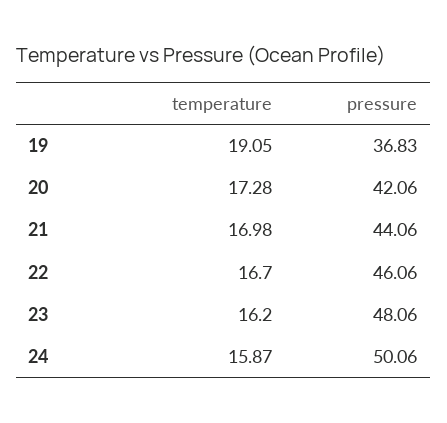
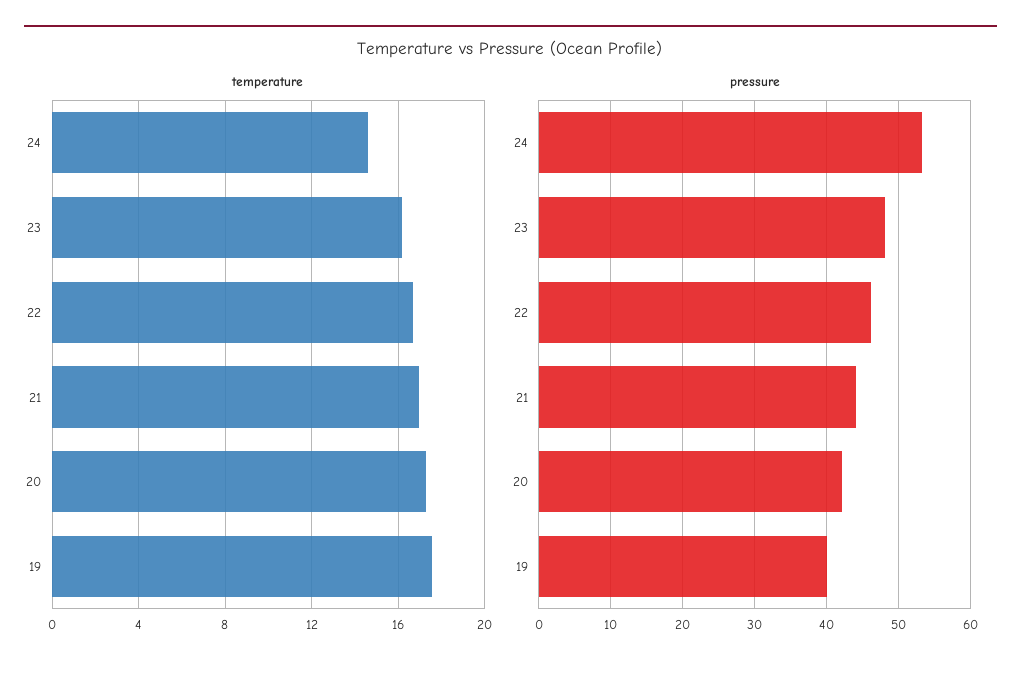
  {
    "temperature": {
-     "19": 19.05,
+     "19": 17.5,
      "20": 17.28,
      "21": 16.98,
      "22": 16.7,
      "23": 16.2,
-     "24": 15.87
+     "24": 14.5
    },
    "pressure": {
-     "19": 36.83,
+     "19": 40,
      "20": 42.06,
      "21": 44.06,
      "22": 46.06,
      "23": 48.06,
-     "24": 50.06
+     "24": 53
    }
  }

